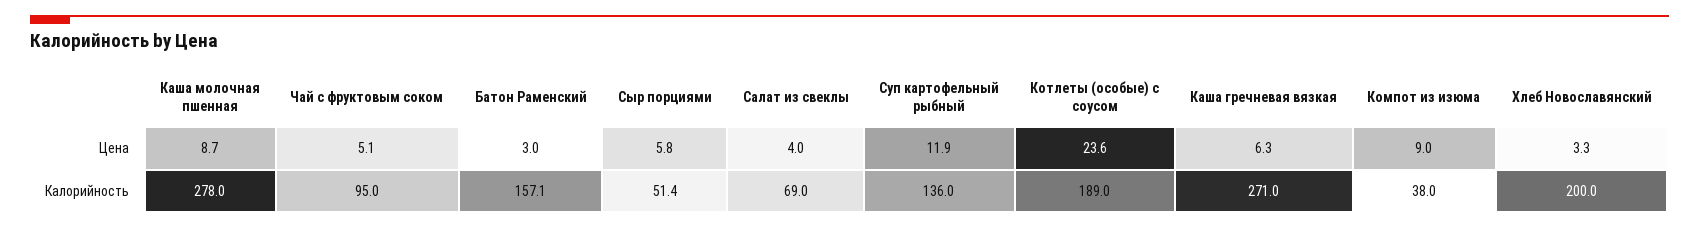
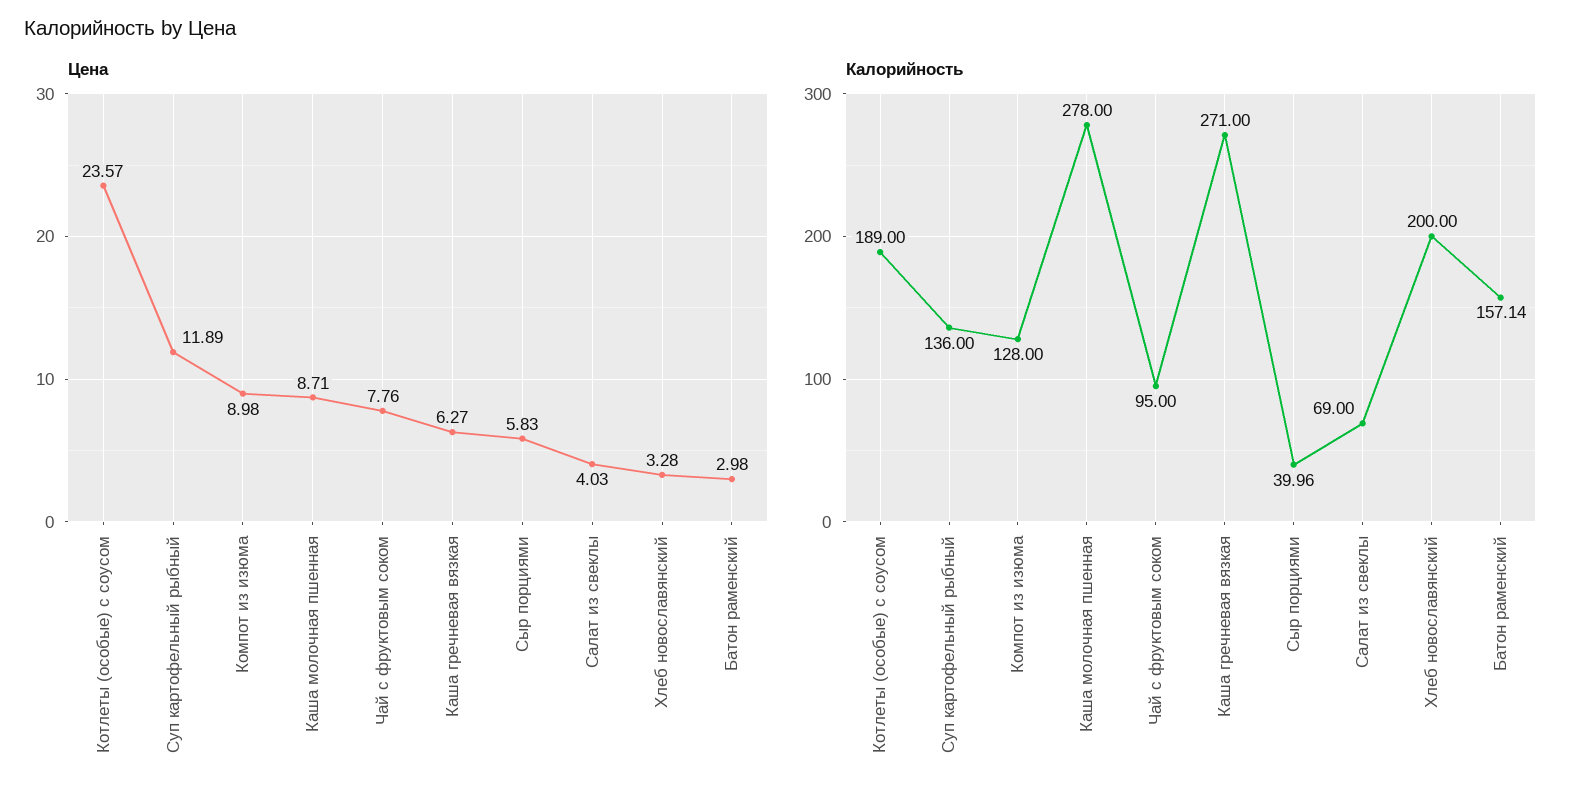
  {
    "Цена": {
      "Каша молочная пшенная": 8.71,
-     "Чай с фруктовым соком": 5.1,
+     "Чай с фруктовым соком": 7.76,
      "Батон Раменский": 2.98,
      "Сыр порциями": 5.83,
      "Салат из свеклы": 4.03,
      "Суп картофельный рыбный": 11.89,
      "Котлеты (особые) с соусом": 23.57,
      "Каша гречневая вязкая": 6.27,
      "Компот из изюма": 8.98,
      "Хлеб Новославянский": 3.28
    },
    "Калорийность": {
      "Каша молочная пшенная": 278,
      "Чай с фруктовым соком": 95,
      "Батон Раменский": 157.14,
-     "Сыр порциями": 51.4,
+     "Сыр порциями": 39.96,
      "Салат из свеклы": 69,
      "Суп картофельный рыбный": 136,
      "Котлеты (особые) с соусом": 189,
      "Каша гречневая вязкая": 271,
-     "Компот из изюма": 38,
+     "Компот из изюма": 128,
      "Хлеб Новославянский": 200
    }
  }

